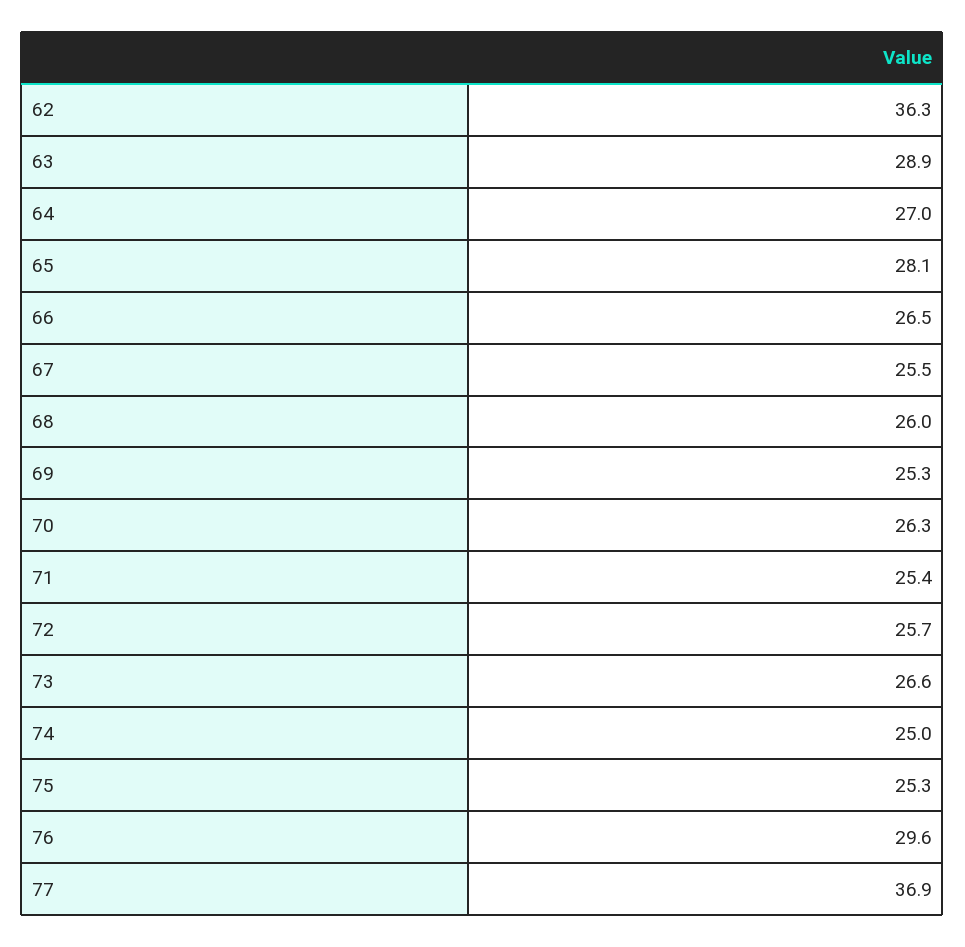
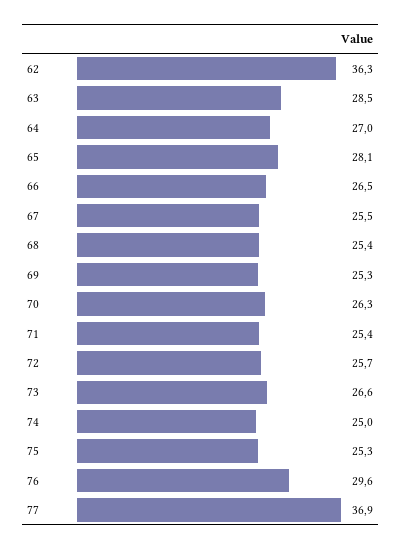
  {
    "62": 36.3,
-   "63": 28.9,
+   "63": 28.5,
    "64": 27,
    "65": 28.1,
    "66": 26.5,
    "67": 25.5,
-   "68": 26,
+   "68": 25.4,
    "69": 25.3,
    "70": 26.3,
    "71": 25.4,
    "72": 25.7,
    "73": 26.6,
    "74": 25,
    "75": 25.3,
    "76": 29.6,
    "77": 36.9
  }

